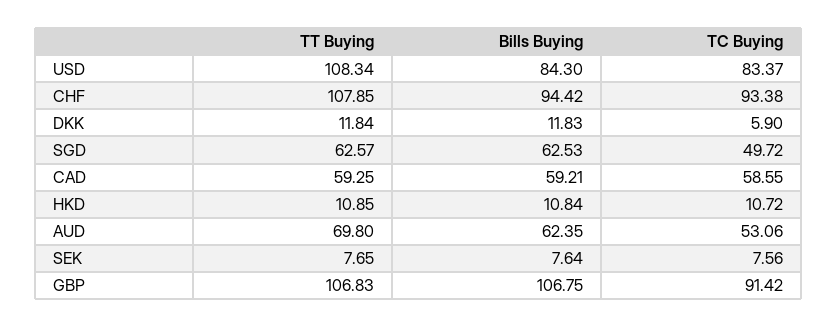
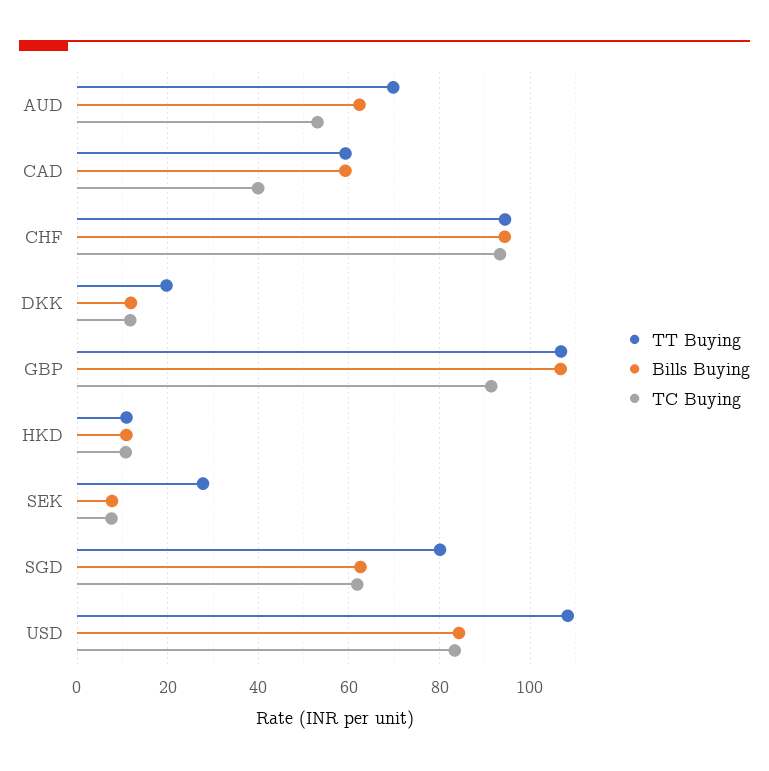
  {
    "TT Buying": {
      "USD": 108.34,
-     "CHF": 107.85,
+     "CHF": 94,
-     "DKK": 11.84,
+     "DKK": 20,
-     "SGD": 62.57,
+     "SGD": 80,
      "CAD": 59.25,
      "HKD": 10.85,
      "AUD": 69.8,
-     "SEK": 7.65,
+     "SEK": 28,
      "GBP": 106.83
    },
    "Bills Buying": {
      "USD": 84.3,
      "CHF": 94.42,
      "DKK": 11.83,
      "SGD": 62.53,
      "CAD": 59.21,
      "HKD": 10.84,
      "AUD": 62.35,
      "SEK": 7.64,
      "GBP": 106.75
    },
    "TC Buying": {
      "USD": 83.37,
      "CHF": 93.38,
-     "DKK": 5.9,
+     "DKK": 12,
-     "SGD": 49.72,
+     "SGD": 62,
-     "CAD": 58.55,
+     "CAD": 40,
      "HKD": 10.72,
      "AUD": 53.06,
      "SEK": 7.56,
      "GBP": 91.42
    }
  }

